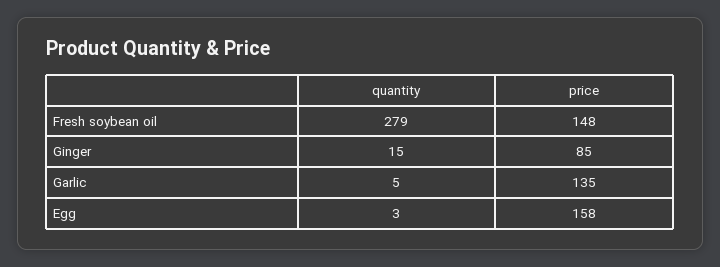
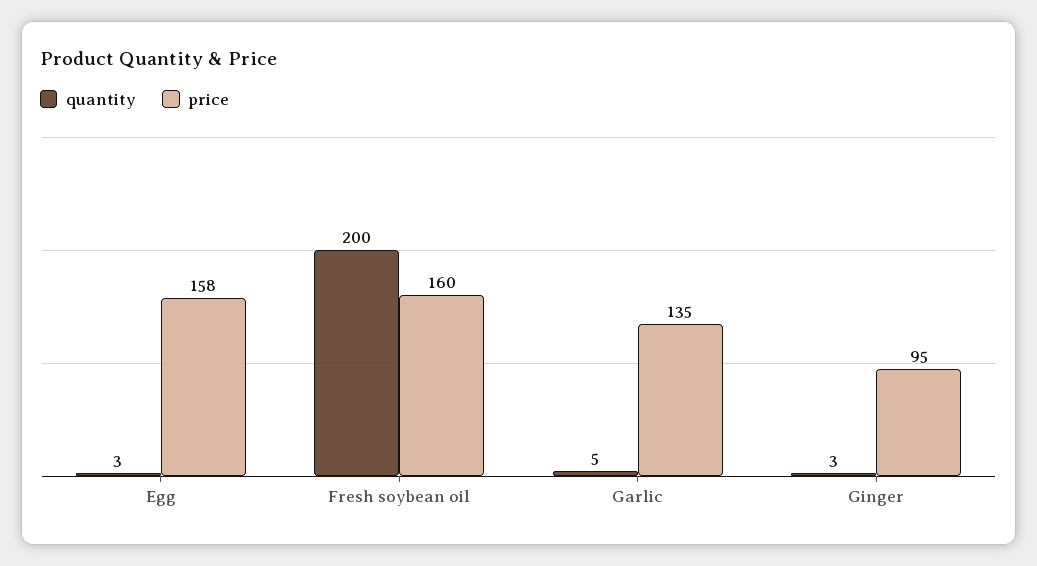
  {
    "quantity": {
-     "Fresh soybean oil": 279,
+     "Fresh soybean oil": 200,
-     "Ginger": 15,
+     "Ginger": 3,
      "Garlic": 5,
      "Egg": 3
    },
    "price": {
-     "Fresh soybean oil": 148,
+     "Fresh soybean oil": 160,
-     "Ginger": 85,
+     "Ginger": 95,
      "Garlic": 135,
      "Egg": 158
    }
  }

